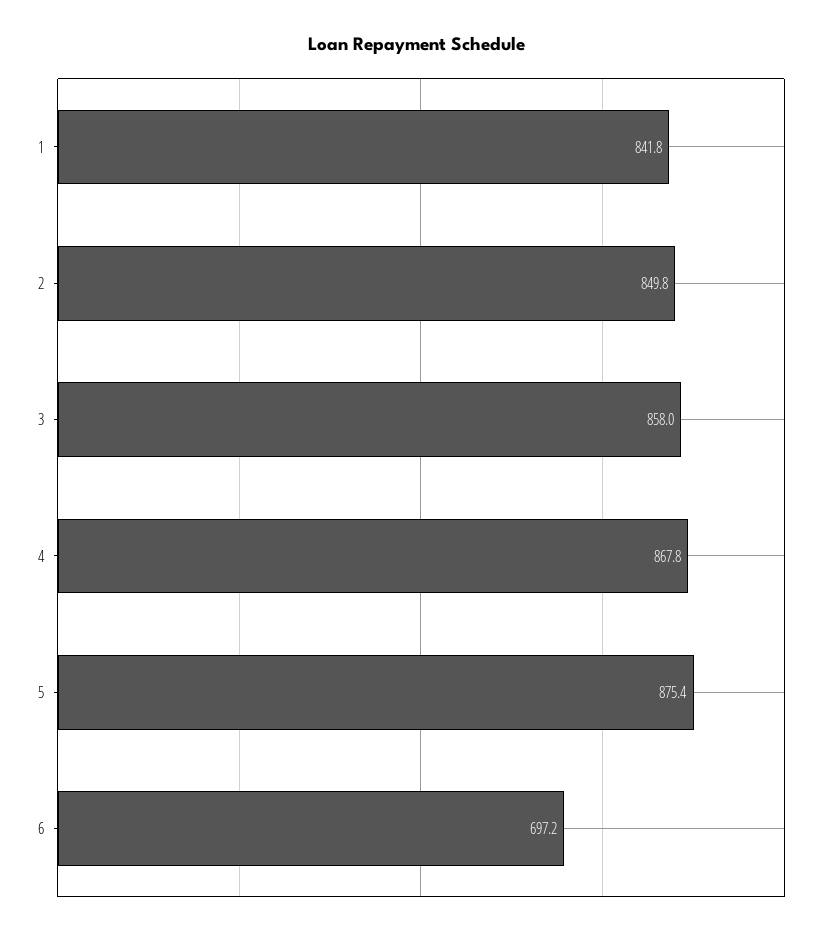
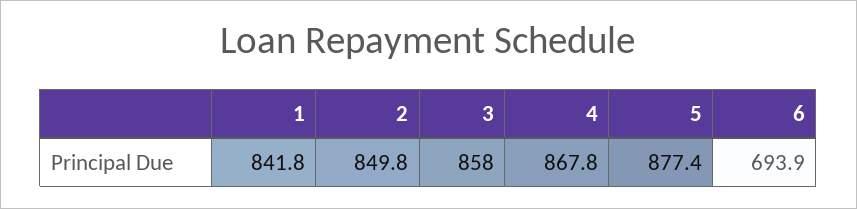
  {
    "1": 841.8,
    "2": 849.8,
    "3": 858,
    "4": 867.8,
-   "5": 875.4,
+   "5": 877.4,
-   "6": 697.2
+   "6": 693.9
  }

